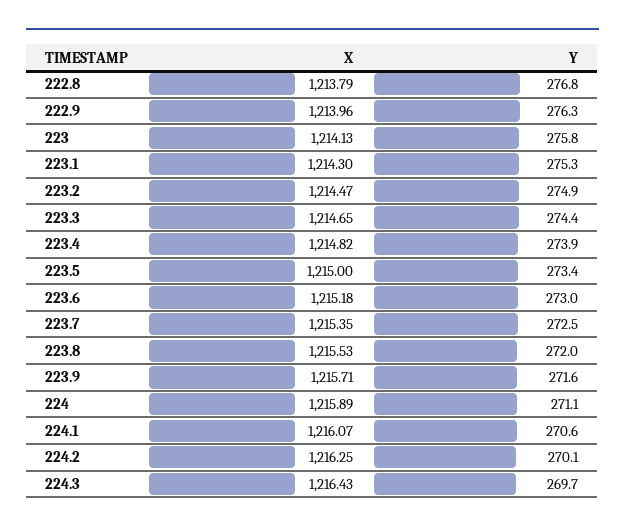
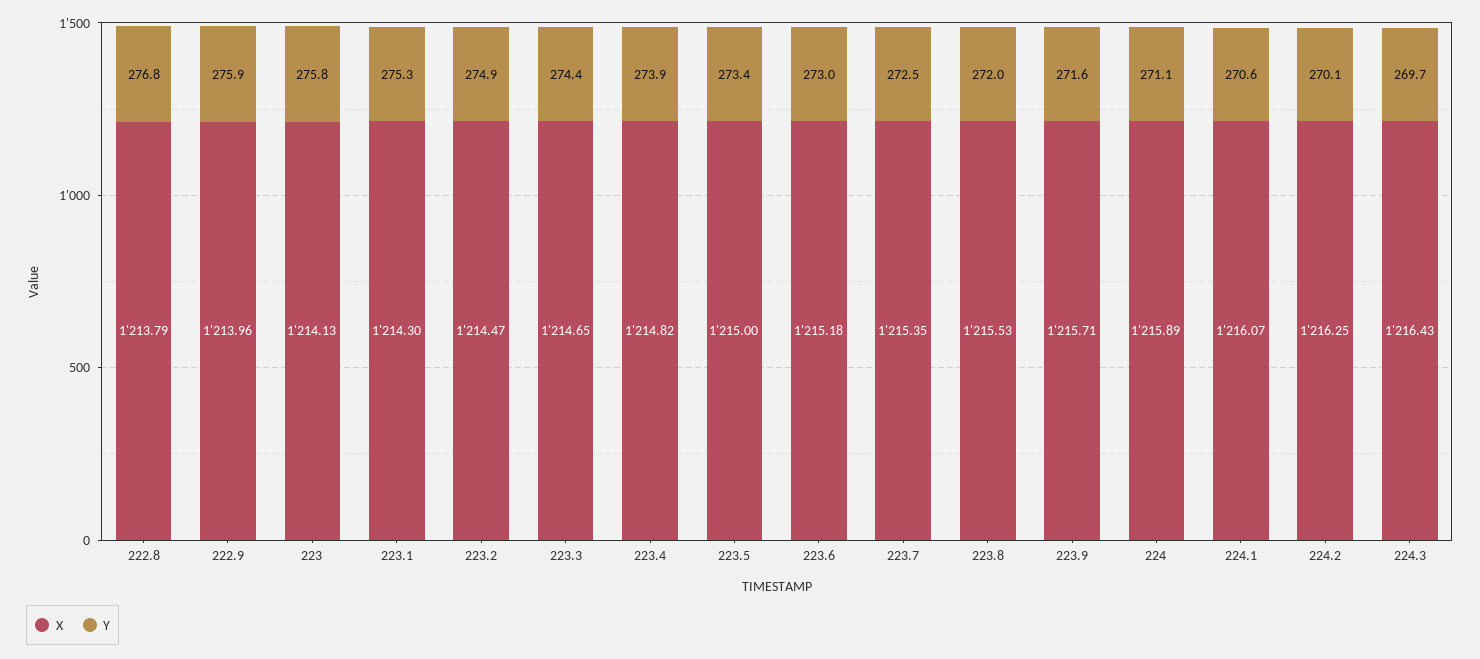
  {
    "X": {
      "222.8": 1213.79,
      "222.9": 1213.96,
      "223": 1214.13,
      "223.1": 1214.3,
      "223.2": 1214.47,
      "223.3": 1214.65,
      "223.4": 1214.82,
      "223.5": 1215,
      "223.6": 1215.18,
      "223.7": 1215.35,
      "223.8": 1215.53,
      "223.9": 1215.71,
      "224": 1215.89,
      "224.1": 1216.07,
      "224.2": 1216.25,
      "224.3": 1216.43
    },
    "Y": {
      "222.8": 276.8,
-     "222.9": 276.3,
+     "222.9": 275.9,
      "223": 275.8,
      "223.1": 275.3,
      "223.2": 274.9,
      "223.3": 274.4,
      "223.4": 273.9,
      "223.5": 273.4,
      "223.6": 273,
      "223.7": 272.5,
      "223.8": 272,
      "223.9": 271.6,
      "224": 271.1,
      "224.1": 270.6,
      "224.2": 270.1,
      "224.3": 269.7
    }
  }

